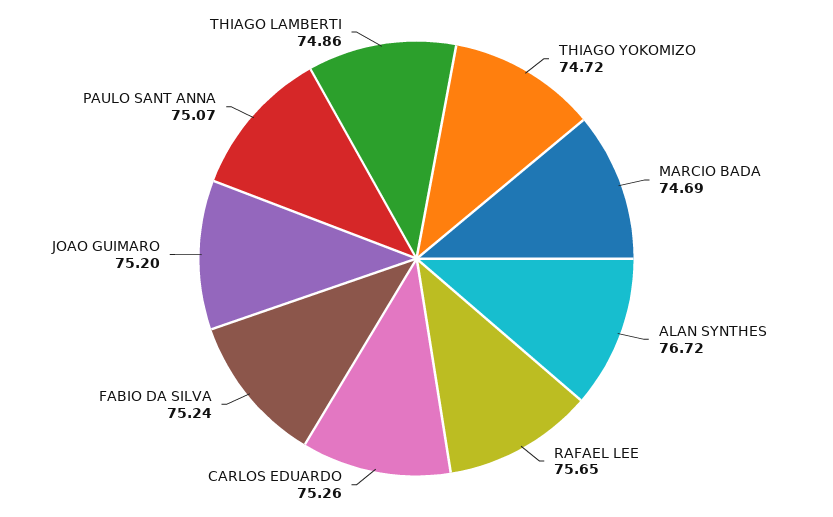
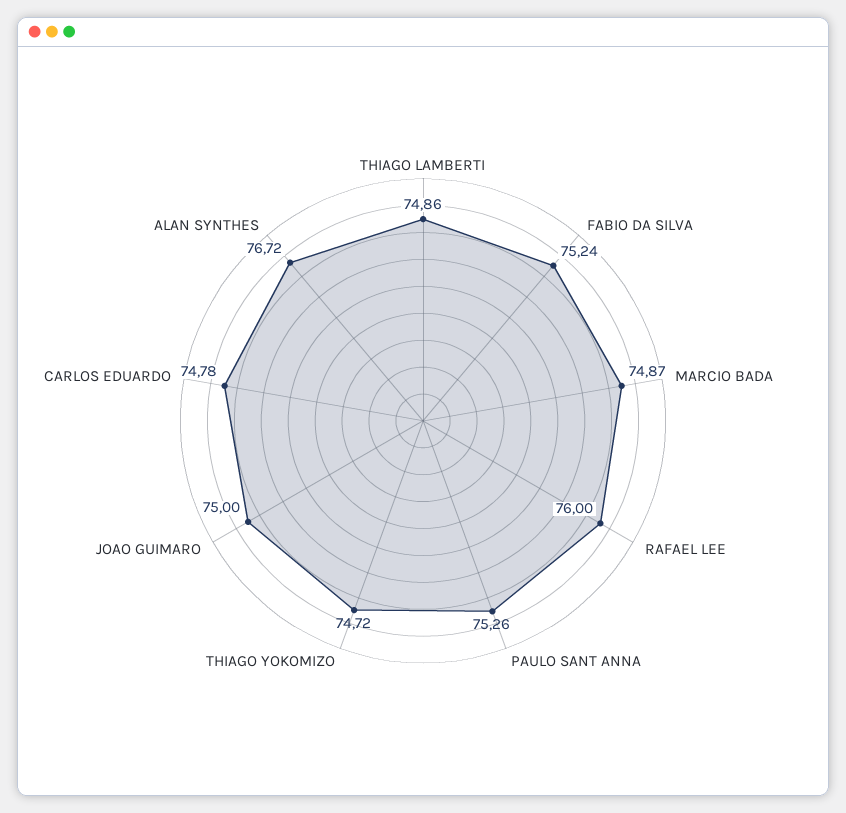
  {
    "THIAGO YOKOMIZO": 74.72,
-   "MARCIO BADA": 74.69,
+   "MARCIO BADA": 74.87,
    "ALAN SYNTHES": 76.72,
-   "RAFAEL LEE": 75.65,
+   "RAFAEL LEE": 76,
-   "CARLOS EDUARDO": 75.26,
+   "CARLOS EDUARDO": 74.78,
    "FABIO DA SILVA": 75.24,
-   "JOAO GUIMARO": 75.2,
+   "JOAO GUIMARO": 75,
-   "PAULO SANT ANNA": 75.07,
+   "PAULO SANT ANNA": 75.26,
    "THIAGO LAMBERTI": 74.86
  }

